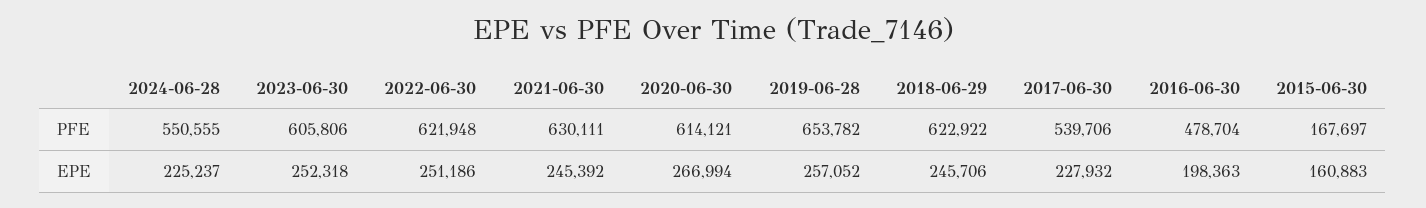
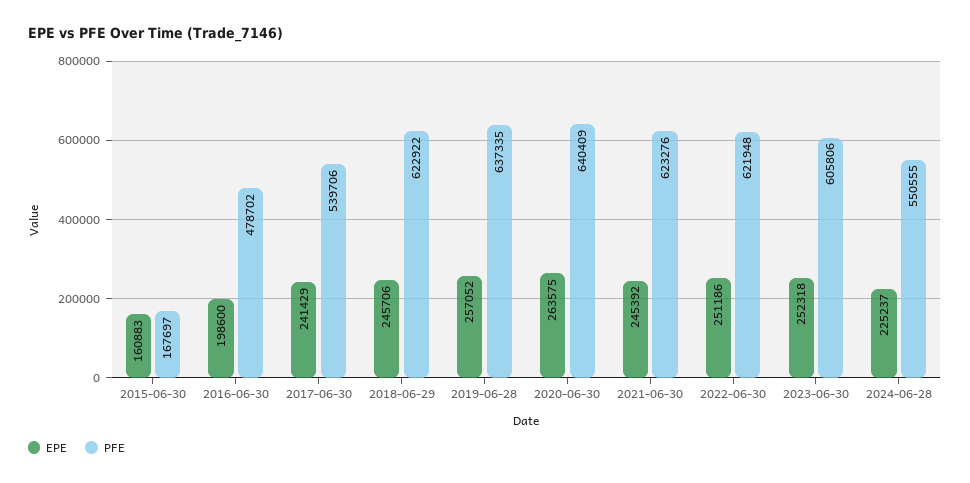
  {
    "PFE": {
      "2024-06-28": 550555,
      "2023-06-30": 605806,
      "2022-06-30": 621948,
-     "2021-06-30": 630111,
+     "2021-06-30": 623276,
-     "2020-06-30": 614121,
+     "2020-06-30": 640409,
-     "2019-06-28": 653782,
+     "2019-06-28": 637335,
      "2018-06-29": 622922,
      "2017-06-30": 539706,
-     "2016-06-30": 478704,
+     "2016-06-30": 478702,
      "2015-06-30": 167697
    },
    "EPE": {
      "2024-06-28": 225237,
      "2023-06-30": 252318,
      "2022-06-30": 251186,
      "2021-06-30": 245392,
-     "2020-06-30": 266994,
+     "2020-06-30": 263575,
      "2019-06-28": 257052,
      "2018-06-29": 245706,
-     "2017-06-30": 227932,
+     "2017-06-30": 241429,
-     "2016-06-30": 198363,
+     "2016-06-30": 198600,
      "2015-06-30": 160883
    }
  }

